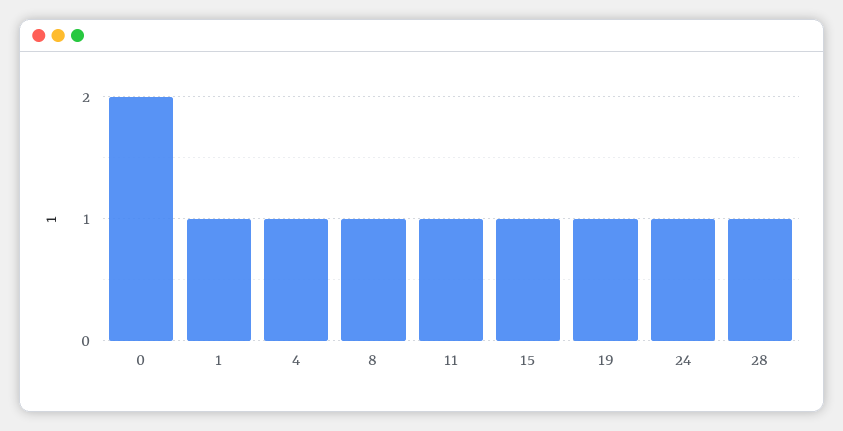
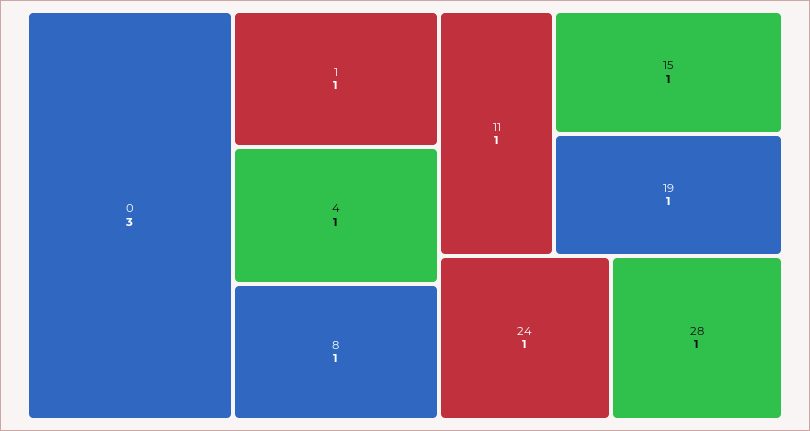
  {
-   "0": 2,
+   "0": 3,
    "1": 1,
    "4": 1,
    "8": 1,
    "11": 1,
    "15": 1,
    "19": 1,
    "24": 1,
    "28": 1
  }

